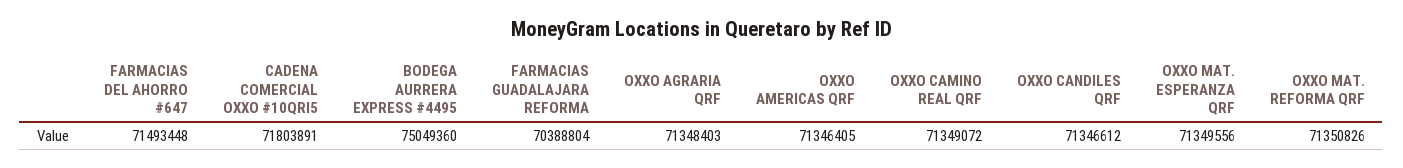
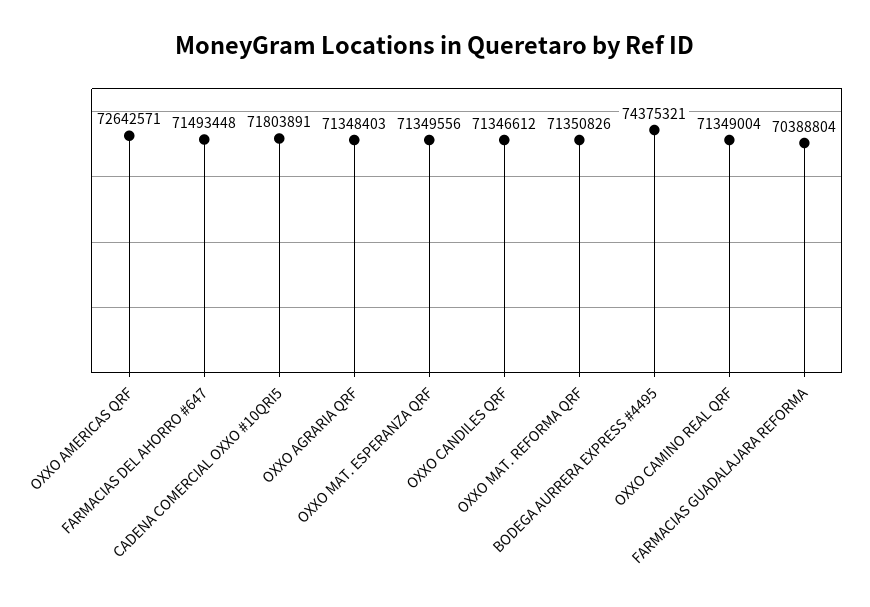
  {
    "FARMACIAS DEL AHORRO #647": 71493448,
    "CADENA COMERCIAL OXXO #10QRI5": 71803891,
-   "BODEGA AURRERA EXPRESS #4495": 75049360,
+   "BODEGA AURRERA EXPRESS #4495": 74375321,
    "FARMACIAS GUADALAJARA REFORMA": 70388804,
    "OXXO AGRARIA QRF": 71348403,
-   "OXXO AMERICAS QRF": 71346405,
+   "OXXO AMERICAS QRF": 72642571,
-   "OXXO CAMINO REAL QRF": 71349072,
+   "OXXO CAMINO REAL QRF": 71349004,
    "OXXO CANDILES QRF": 71346612,
    "OXXO MAT. ESPERANZA QRF": 71349556,
    "OXXO MAT. REFORMA QRF": 71350826
  }

